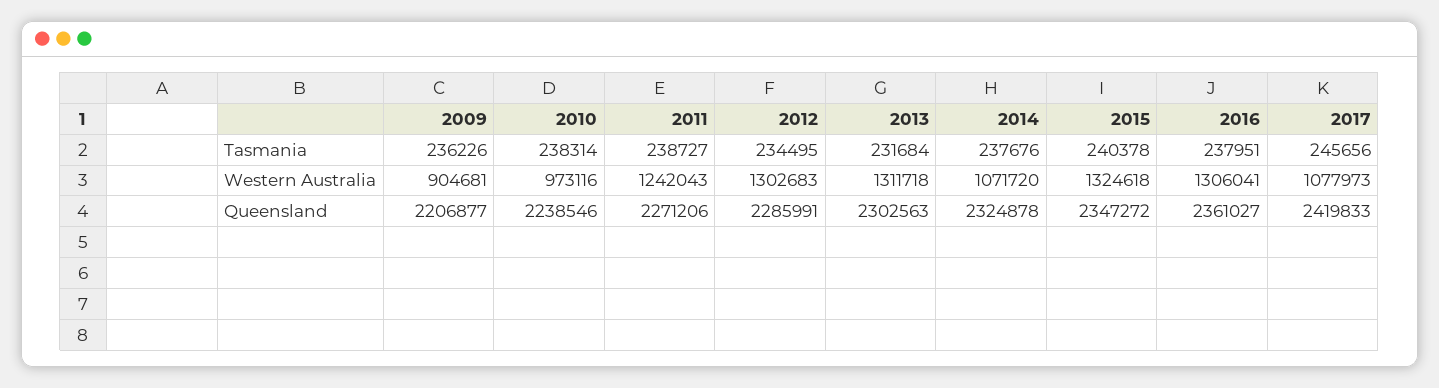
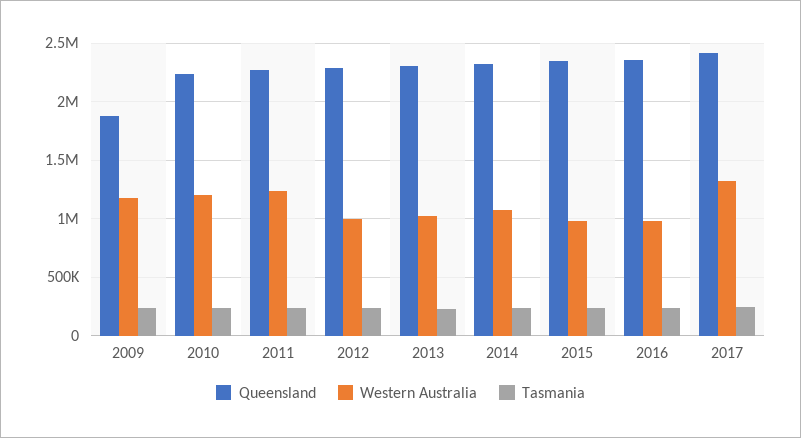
  {
    "Tasmania": {
      "2009": 236226,
      "2010": 238314,
      "2011": 238727,
      "2012": 234495,
      "2013": 231684,
      "2014": 237676,
      "2015": 240378,
      "2016": 237951,
      "2017": 245656
    },
    "Western Australia": {
-     "2009": 904681,
+     "2009": 1200000,
-     "2010": 973116,
+     "2010": 1200000,
      "2011": 1242043,
-     "2012": 1302683,
+     "2012": 1000000,
-     "2013": 1311718,
+     "2013": 1000000,
      "2014": 1071720,
-     "2015": 1324618,
+     "2015": 1000000,
-     "2016": 1306041,
+     "2016": 1000000,
-     "2017": 1077973
+     "2017": 1300000
    },
    "Queensland": {
-     "2009": 2206877,
+     "2009": 1900000,
      "2010": 2238546,
      "2011": 2271206,
      "2012": 2285991,
      "2013": 2302563,
      "2014": 2324878,
      "2015": 2347272,
      "2016": 2361027,
      "2017": 2419833
    }
  }

